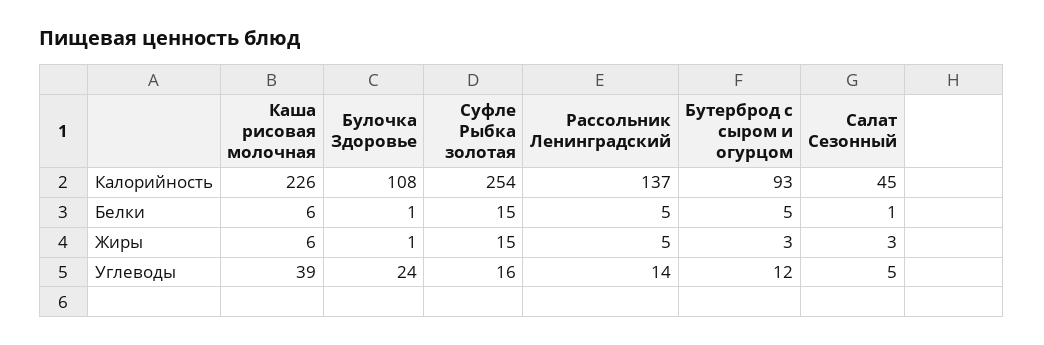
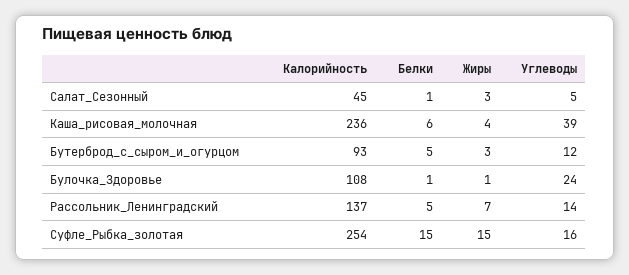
  {
    "Каша рисовая молочная": {
-     "Калорийность": 226,
+     "Калорийность": 236,
      "Белки": 6,
-     "Жиры": 6,
+     "Жиры": 4,
      "Углеводы": 39
    },
    "Булочка Здоровье": {
      "Калорийность": 108,
      "Белки": 1,
      "Жиры": 1,
      "Углеводы": 24
    },
    "Суфле Рыбка золотая": {
      "Калорийность": 254,
      "Белки": 15,
      "Жиры": 15,
      "Углеводы": 16
    },
    "Рассольник Ленинградский": {
      "Калорийность": 137,
      "Белки": 5,
-     "Жиры": 5,
+     "Жиры": 7,
      "Углеводы": 14
    },
    "Бутерброд с сыром и огурцом": {
      "Калорийность": 93,
      "Белки": 5,
      "Жиры": 3,
      "Углеводы": 12
    },
    "Салат Сезонный": {
      "Калорийность": 45,
      "Белки": 1,
      "Жиры": 3,
      "Углеводы": 5
    }
  }

